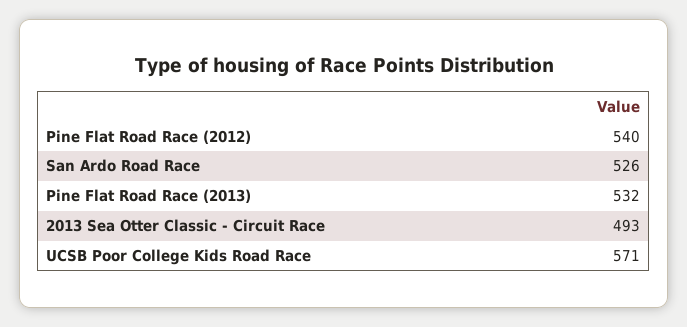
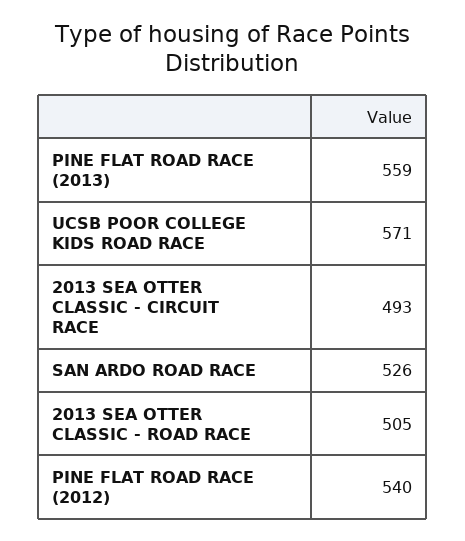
  {
    "Pine Flat Road Race (2012)": 540,
    "San Ardo Road Race": 526,
-   "Pine Flat Road Race (2013)": 532,
+   "Pine Flat Road Race (2013)": 559,
    "2013 Sea Otter Classic - Circuit Race": 493,
-   "UCSB Poor College Kids Road Race": 571
+   "UCSB Poor College Kids Road Race": 571,
+   "2013 SEA OTTER CLASSIC - ROAD RACE": 505
  }

